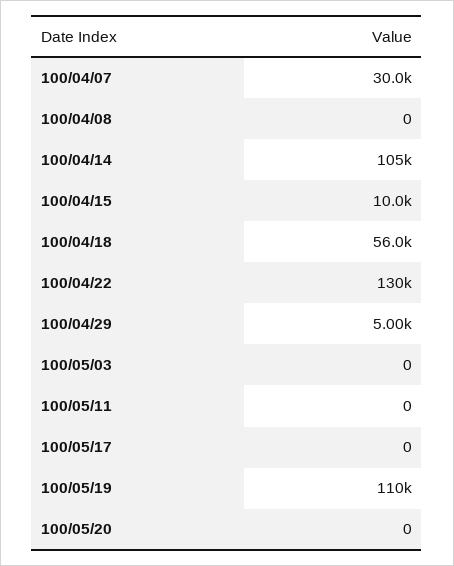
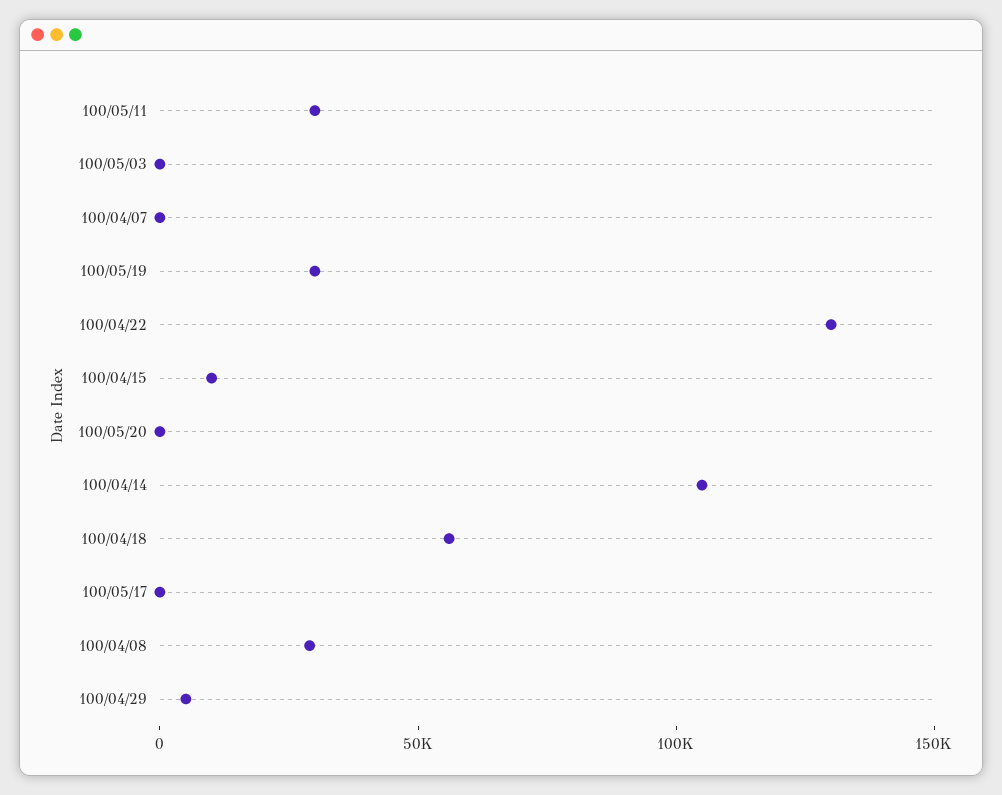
  {
-   "100/04/07": 30000,
+   "100/04/07": 0,
-   "100/04/08": 0,
+   "100/04/08": 30000,
    "100/04/14": 105000,
    "100/04/15": 10000,
    "100/04/18": 56000,
    "100/04/22": 130000,
    "100/04/29": 5000,
    "100/05/03": 0,
-   "100/05/11": 0,
+   "100/05/11": 30000,
    "100/05/17": 0,
-   "100/05/19": 110000,
+   "100/05/19": 30000,
    "100/05/20": 0
  }

